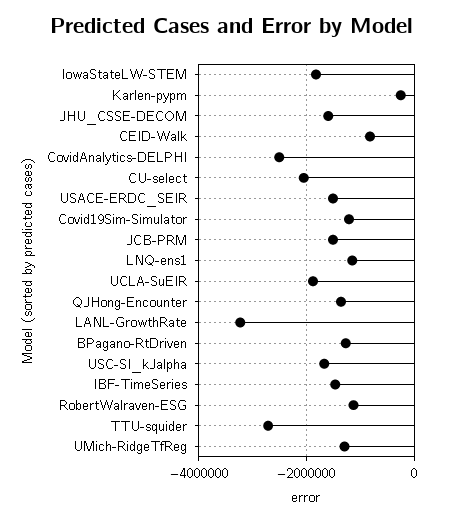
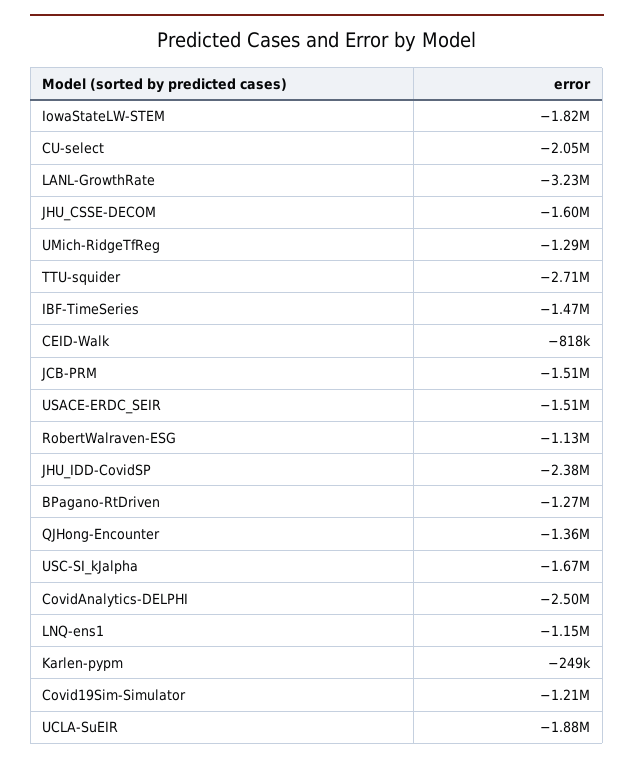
  {
    "IowaStateLW-STEM": -1820000,
    "Karlen-pypm": -249000,
    "JHU_CSSE-DECOM": -1600000,
    "CEID-Walk": -818000,
    "CovidAnalytics-DELPHI": -2500000,
    "CU-select": -2050000,
    "USACE-ERDC_SEIR": -1510000,
    "Covid19Sim-Simulator": -1210000,
    "JCB-PRM": -1510000,
    "LNQ-ens1": -1150000,
    "UCLA-SuEIR": -1880000,
    "QJHong-Encounter": -1360000,
    "LANL-GrowthRate": -3230000,
    "BPagano-RtDriven": -1270000,
    "USC-SI_kJalpha": -1670000,
    "IBF-TimeSeries": -1470000,
    "RobertWalraven-ESG": -1130000,
    "TTU-squider": -2710000,
-   "UMich-RidgeTfReg": -1290000
+   "UMich-RidgeTfReg": -1290000,
+   "JHU_IDD-CovidSP": -2380000
  }

